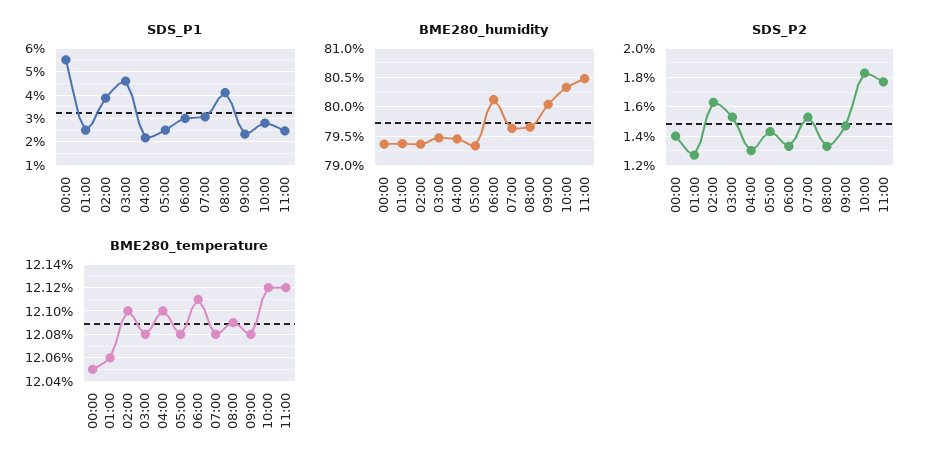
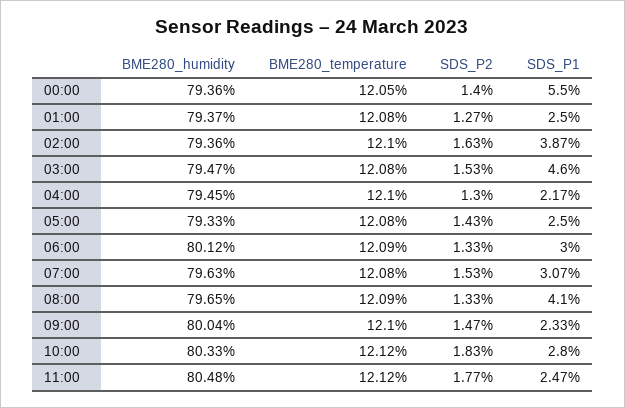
  {
    "SDS_P1": {
      "00:00": 5.5,
      "01:00": 2.5,
      "02:00": 3.87,
      "03:00": 4.6,
      "04:00": 2.17,
      "05:00": 2.5,
      "06:00": 3,
      "07:00": 3.07,
      "08:00": 4.1,
      "09:00": 2.33,
      "10:00": 2.8,
      "11:00": 2.47
    },
    "BME280_humidity": {
      "00:00": 79.36,
      "01:00": 79.37,
      "02:00": 79.36,
      "03:00": 79.47,
      "04:00": 79.45,
      "05:00": 79.33,
      "06:00": 80.12,
      "07:00": 79.63,
      "08:00": 79.65,
      "09:00": 80.04,
      "10:00": 80.33,
      "11:00": 80.48
    },
    "SDS_P2": {
      "00:00": 1.4,
      "01:00": 1.27,
      "02:00": 1.63,
      "03:00": 1.53,
      "04:00": 1.3,
      "05:00": 1.43,
      "06:00": 1.33,
      "07:00": 1.53,
      "08:00": 1.33,
      "09:00": 1.47,
      "10:00": 1.83,
      "11:00": 1.77
    },
    "BME280_temperature": {
      "00:00": 12.05,
-     "01:00": 12.06,
+     "01:00": 12.08,
      "02:00": 12.1,
      "03:00": 12.08,
      "04:00": 12.1,
      "05:00": 12.08,
-     "06:00": 12.11,
+     "06:00": 12.09,
      "07:00": 12.08,
      "08:00": 12.09,
-     "09:00": 12.08,
+     "09:00": 12.1,
      "10:00": 12.12,
      "11:00": 12.12
    }
  }

